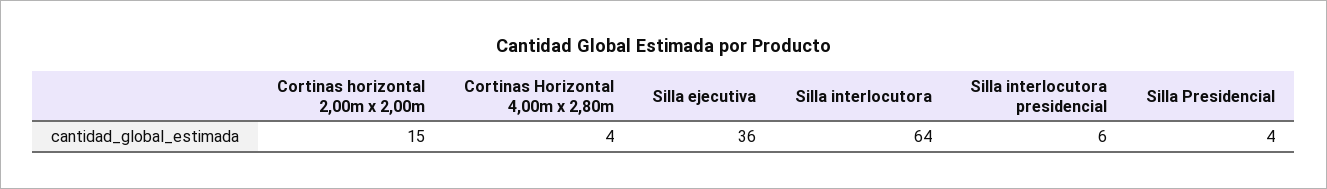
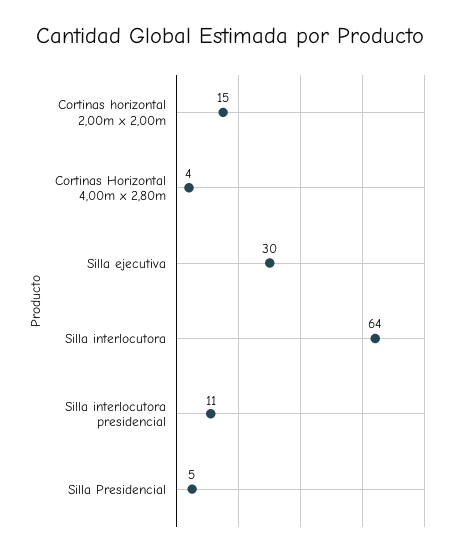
  {
    "Cortinas horizontal 2,00m x 2,00m": 15,
    "Cortinas Horizontal 4,00m x 2,80m": 4,
-   "Silla ejecutiva": 36,
+   "Silla ejecutiva": 30,
    "Silla interlocutora": 64,
-   "Silla interlocutora presidencial": 6,
+   "Silla interlocutora presidencial": 11,
-   "Silla Presidencial": 4
+   "Silla Presidencial": 5
  }

